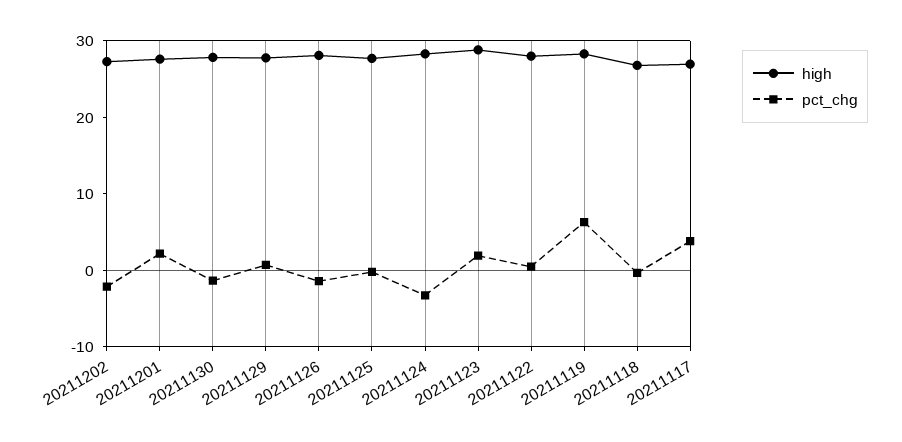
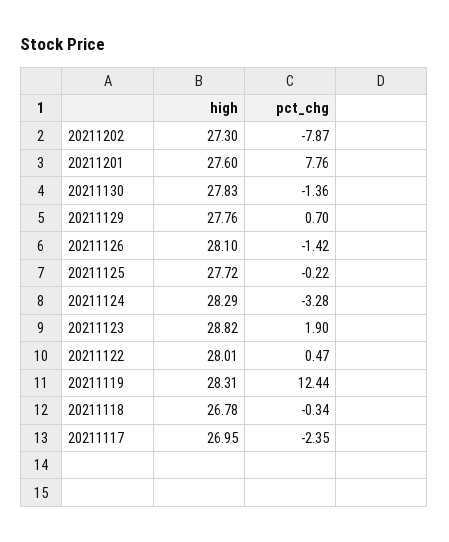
  {
    "high": {
      "20211202": 27.3,
      "20211201": 27.6,
      "20211130": 27.83,
      "20211129": 27.76,
      "20211126": 28.1,
      "20211125": 27.72,
      "20211124": 28.29,
      "20211123": 28.82,
      "20211122": 28.01,
      "20211119": 28.31,
      "20211118": 26.78,
      "20211117": 26.95
    },
    "pct_chg": {
-     "20211202": -2,
+     "20211202": -7.87,
-     "20211201": 2,
+     "20211201": 7.76,
      "20211130": -1.36,
      "20211129": 0.7,
      "20211126": -1.42,
      "20211125": -0.22,
      "20211124": -3.28,
      "20211123": 1.9,
      "20211122": 0.47,
-     "20211119": 6,
+     "20211119": 12.44,
      "20211118": -0.34,
-     "20211117": 4
+     "20211117": -2.35
    }
  }

